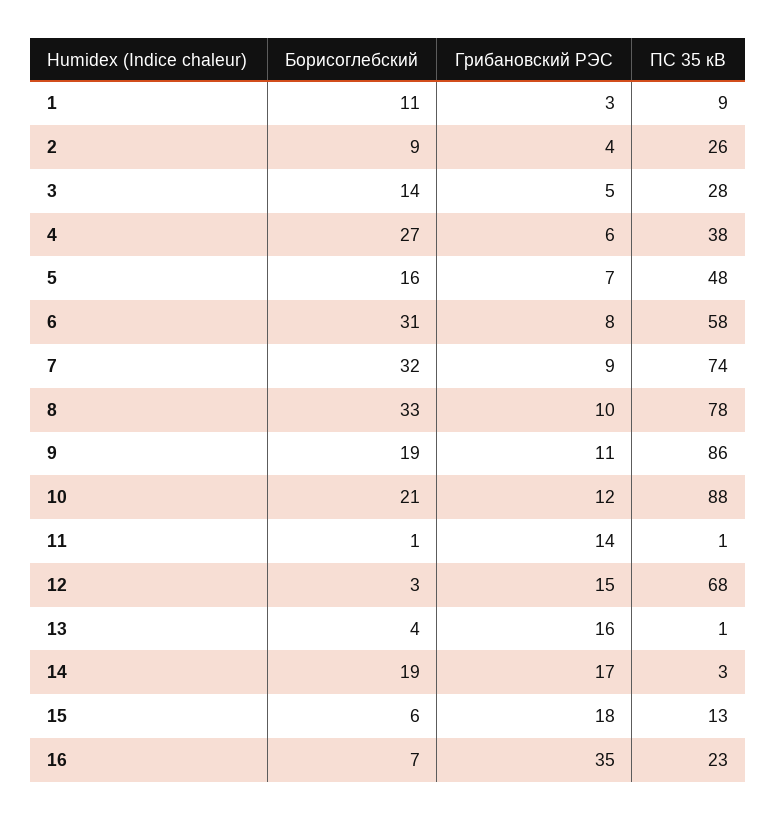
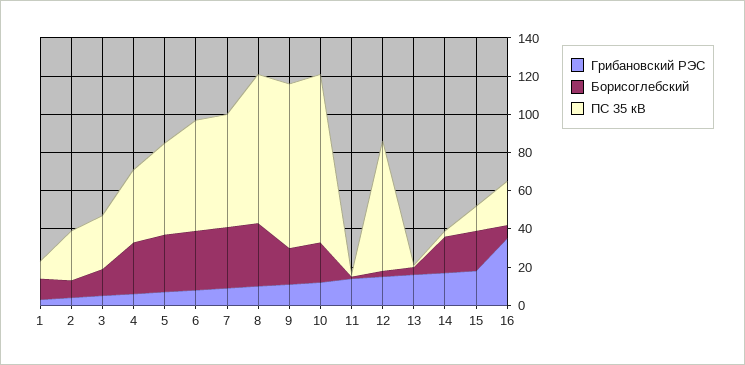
  {
    "Борисоглебский": {
      "1": 11,
      "2": 9,
      "3": 14,
      "4": 27,
-     "5": 16,
+     "5": 30,
      "6": 31,
      "7": 32,
      "8": 33,
      "9": 19,
      "10": 21,
      "11": 1,
      "12": 3,
      "13": 4,
      "14": 19,
-     "15": 6,
+     "15": 20,
      "16": 7
    },
    "Грибановский РЭС": {
      "1": 3,
      "2": 4,
      "3": 5,
      "4": 6,
      "5": 7,
      "6": 8,
      "7": 9,
      "8": 10,
      "9": 11,
      "10": 12,
      "11": 14,
      "12": 15,
      "13": 16,
      "14": 17,
      "15": 18,
      "16": 35
    },
    "ПС 35 кВ": {
      "1": 9,
      "2": 26,
      "3": 28,
      "4": 38,
      "5": 48,
      "6": 58,
-     "7": 74,
+     "7": 60,
      "8": 78,
      "9": 86,
      "10": 88,
      "11": 1,
      "12": 68,
      "13": 1,
      "14": 3,
      "15": 13,
      "16": 23
    }
  }

